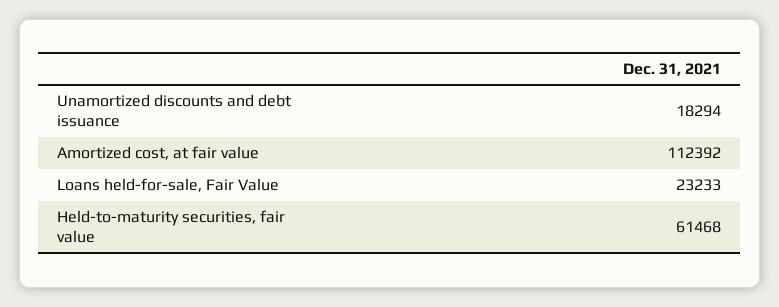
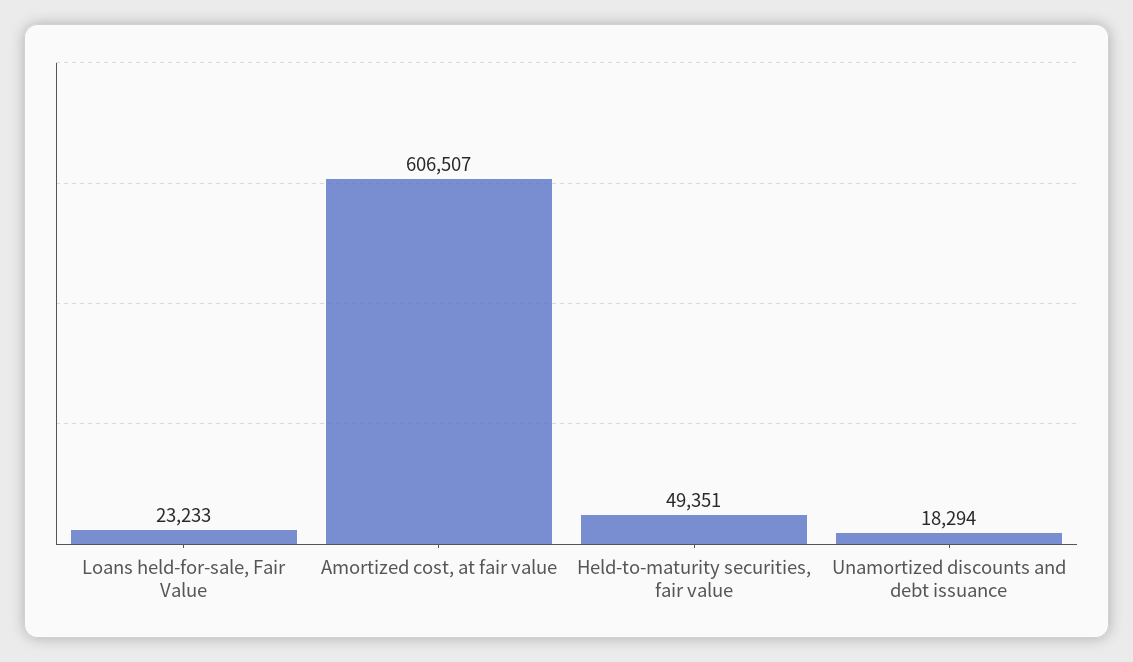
  {
    "Unamortized discounts and debt issuance": 18294,
-   "Amortized cost, at fair value": 112392,
+   "Amortized cost, at fair value": 606507,
    "Loans held-for-sale, Fair Value": 23233,
-   "Held-to-maturity securities, fair value": 61468
+   "Held-to-maturity securities, fair value": 49351
  }

